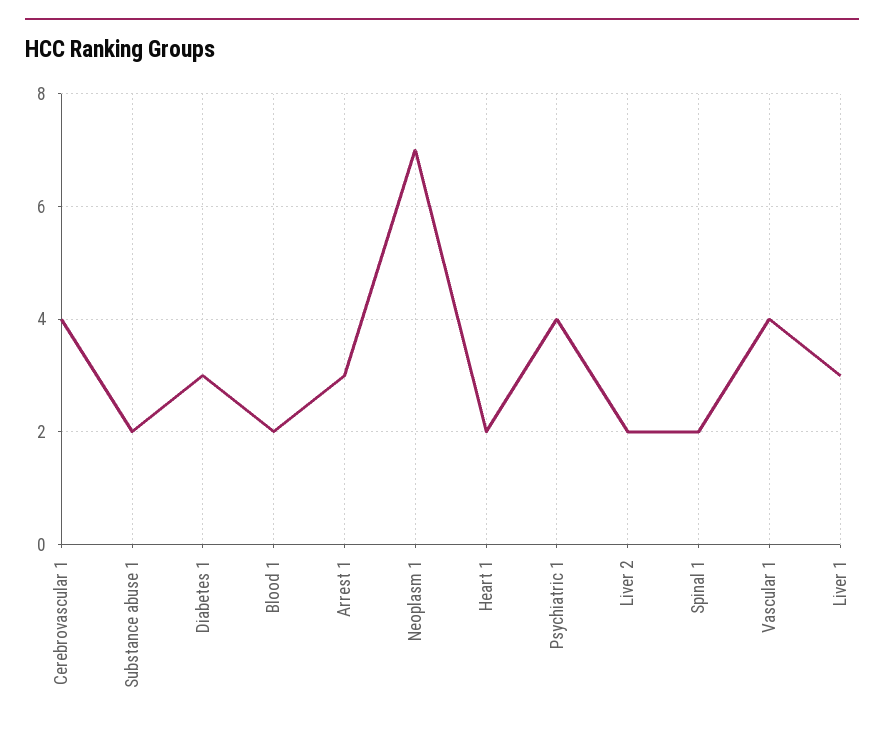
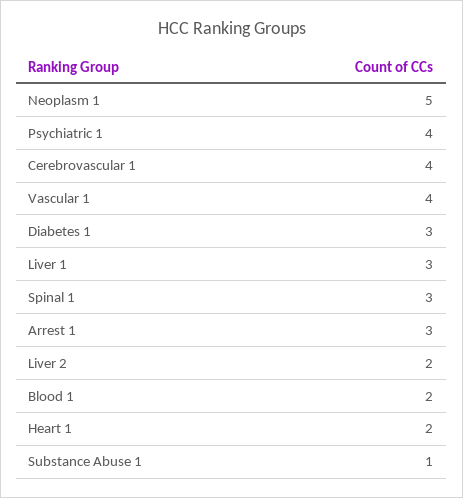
  {
    "Cerebrovascular 1": 4,
-   "Substance abuse 1": 2,
+   "Substance abuse 1": 1,
    "Diabetes 1": 3,
    "Blood 1": 2,
    "Arrest 1": 3,
-   "Neoplasm 1": 7,
+   "Neoplasm 1": 5,
    "Heart 1": 2,
    "Psychiatric 1": 4,
    "Liver 2": 2,
-   "Spinal 1": 2,
+   "Spinal 1": 3,
    "Vascular 1": 4,
    "Liver 1": 3
  }

